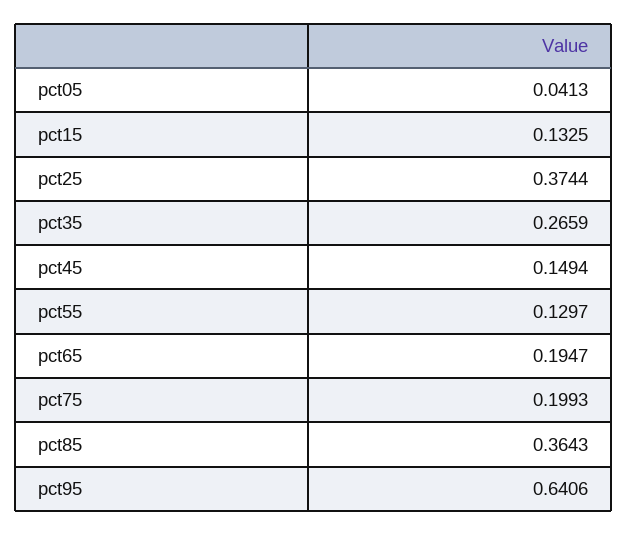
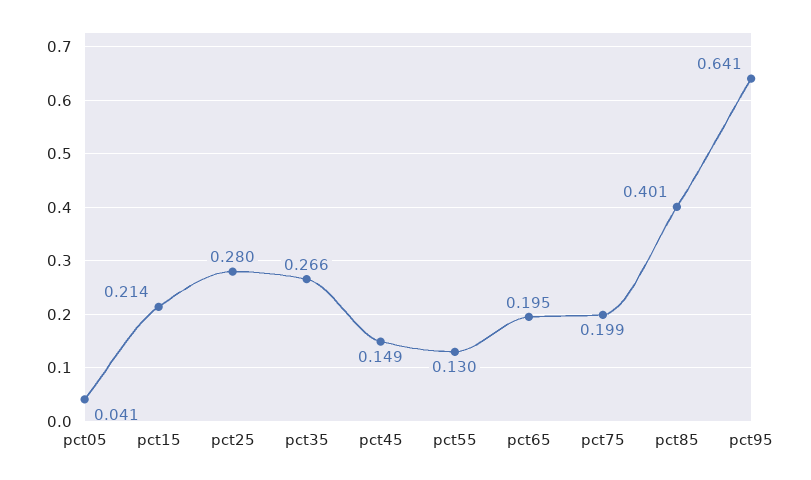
  {
    "pct05": 0.0413,
-   "pct15": 0.1325,
+   "pct15": 0.214,
-   "pct25": 0.3744,
+   "pct25": 0.28,
    "pct35": 0.2659,
    "pct45": 0.1494,
    "pct55": 0.1297,
    "pct65": 0.1947,
    "pct75": 0.1993,
-   "pct85": 0.3643,
+   "pct85": 0.401,
    "pct95": 0.6406
  }

